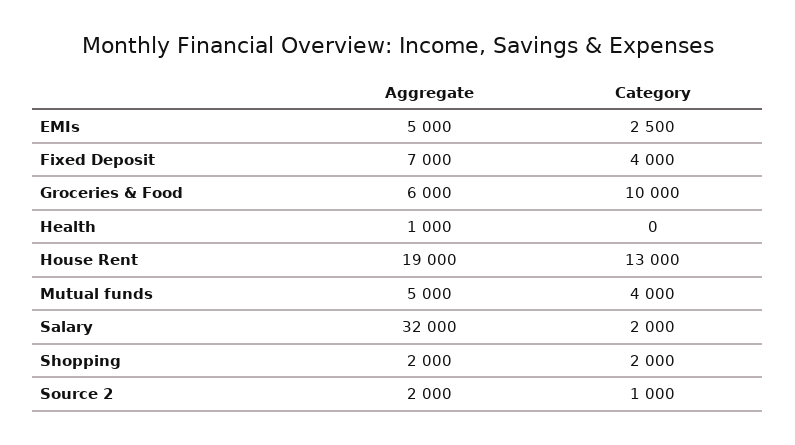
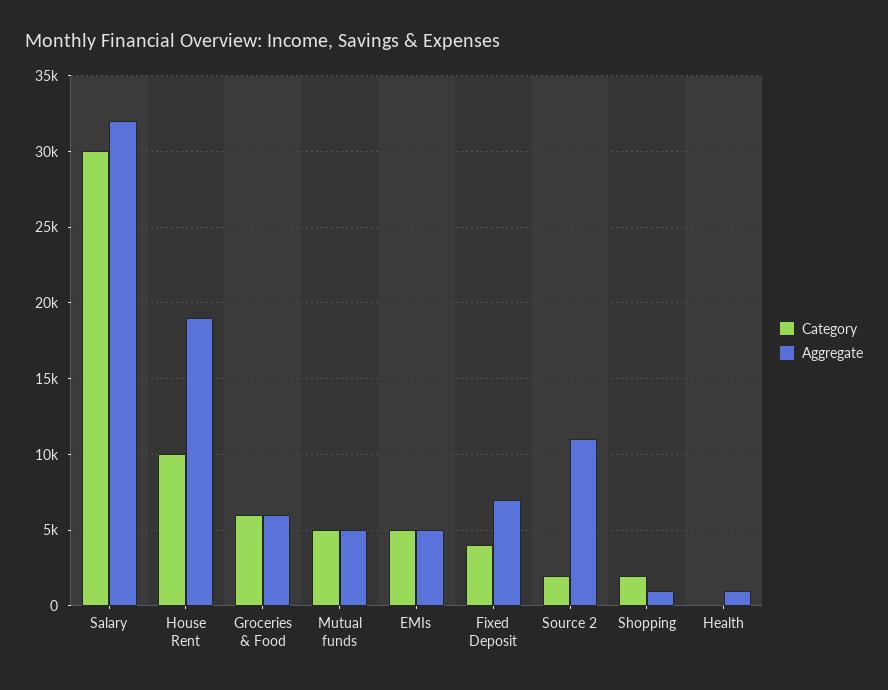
  {
    "Aggregate": {
      "EMIs": 5000,
      "Fixed Deposit": 7000,
      "Groceries & Food": 6000,
      "Health": 1000,
      "House Rent": 19000,
      "Mutual funds": 5000,
      "Salary": 32000,
-     "Shopping": 2000,
+     "Shopping": 1000,
-     "Source 2": 2000
+     "Source 2": 11000
    },
    "Category": {
-     "EMIs": 2500,
+     "EMIs": 5000,
      "Fixed Deposit": 4000,
-     "Groceries & Food": 10000,
+     "Groceries & Food": 6000,
      "Health": 0,
-     "House Rent": 13000,
+     "House Rent": 10000,
-     "Mutual funds": 4000,
+     "Mutual funds": 5000,
-     "Salary": 2000,
+     "Salary": 30000,
      "Shopping": 2000,
-     "Source 2": 1000
+     "Source 2": 2000
    }
  }

